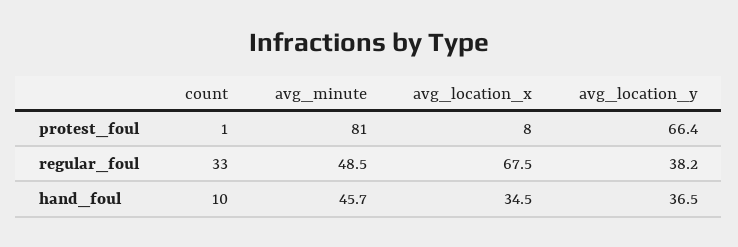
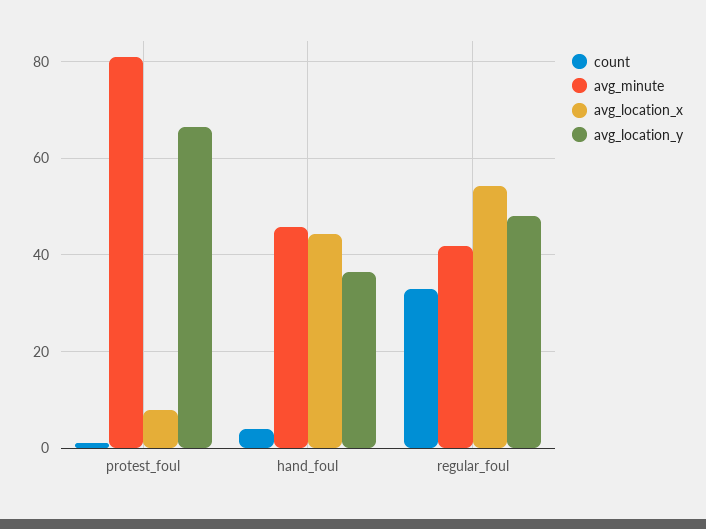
  {
    "count": {
      "protest_foul": 1,
      "regular_foul": 33,
-     "hand_foul": 10
+     "hand_foul": 4
    },
    "avg_minute": {
      "protest_foul": 81,
-     "regular_foul": 48.5,
+     "regular_foul": 42,
      "hand_foul": 45.7
    },
    "avg_location_x": {
      "protest_foul": 8,
-     "regular_foul": 67.5,
+     "regular_foul": 54,
-     "hand_foul": 34.5
+     "hand_foul": 44
    },
    "avg_location_y": {
      "protest_foul": 66.4,
-     "regular_foul": 38.2,
+     "regular_foul": 48,
      "hand_foul": 36.5
    }
  }

